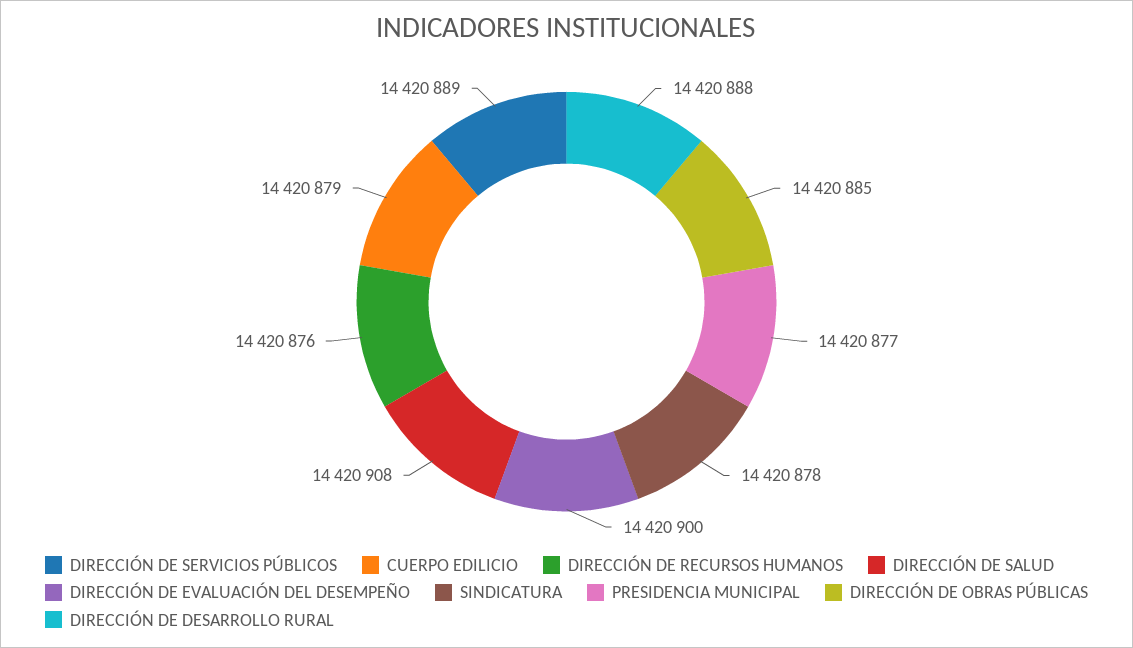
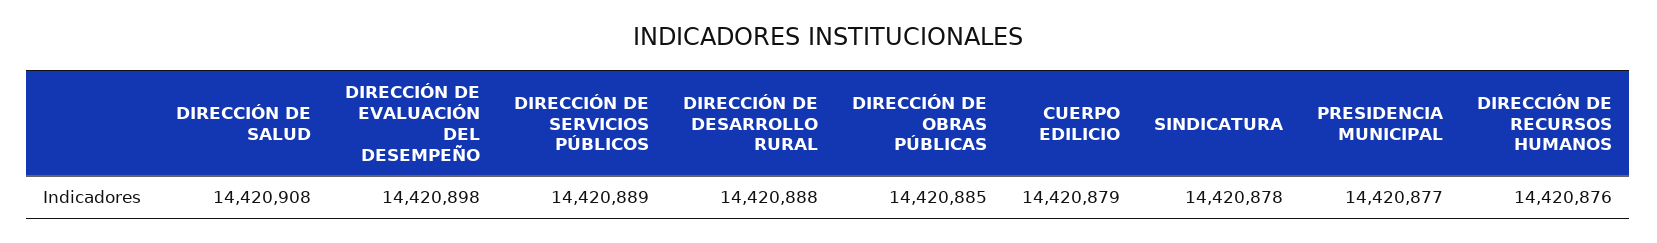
  {
    "DIRECCIÓN DE SERVICIOS PÚBLICOS": 14420889,
    "CUERPO EDILICIO": 14420879,
    "DIRECCIÓN DE RECURSOS HUMANOS": 14420876,
    "DIRECCIÓN DE SALUD": 14420908,
-   "DIRECCIÓN DE EVALUACIÓN DEL DESEMPEÑO": 14420900,
+   "DIRECCIÓN DE EVALUACIÓN DEL DESEMPEÑO": 14420898,
    "SINDICATURA": 14420878,
    "PRESIDENCIA MUNICIPAL": 14420877,
    "DIRECCIÓN DE OBRAS PÚBLICAS": 14420885,
    "DIRECCIÓN DE DESARROLLO RURAL": 14420888
  }

